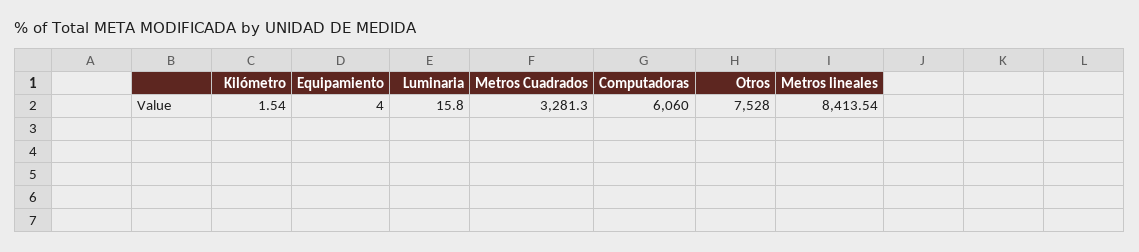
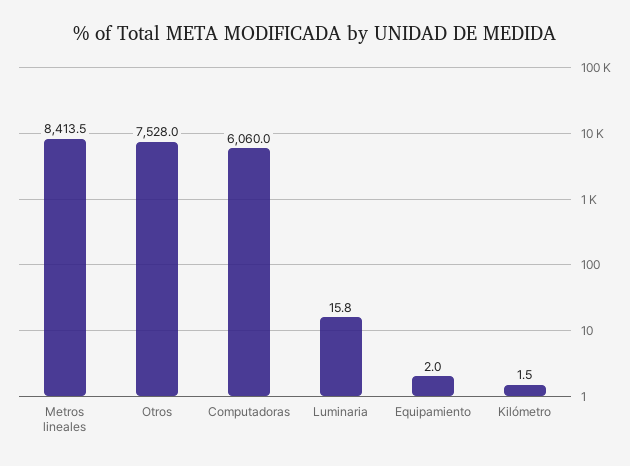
  {
    "Kilómetro": 1.54,
-   "Equipamiento": 4,
+   "Equipamiento": 2,
    "Luminaria": 15.8,
-   "Metros Cuadrados": 3281.3,
    "Computadoras": 6060,
    "Otros": 7528,
    "Metros lineales": 8413.54
  }

